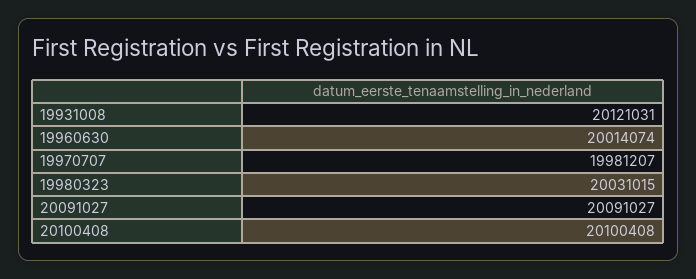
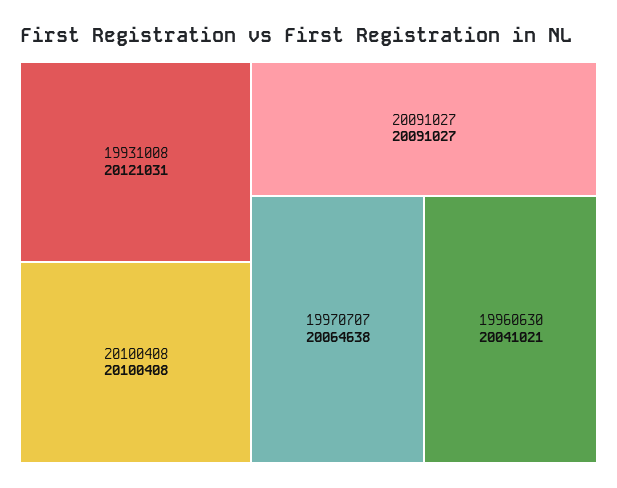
  {
    "19931008": 20121031,
-   "19960630": 20014074,
+   "19960630": 20041021,
-   "19970707": 19981207,
+   "19970707": 20064638,
-   "19980323": 20031015,
    "20091027": 20091027,
    "20100408": 20100408
  }

